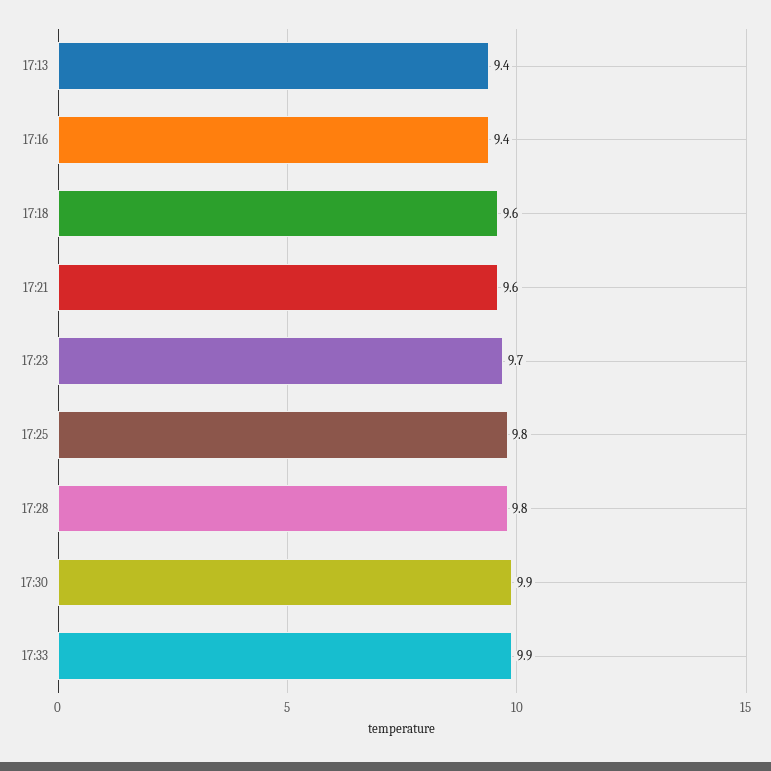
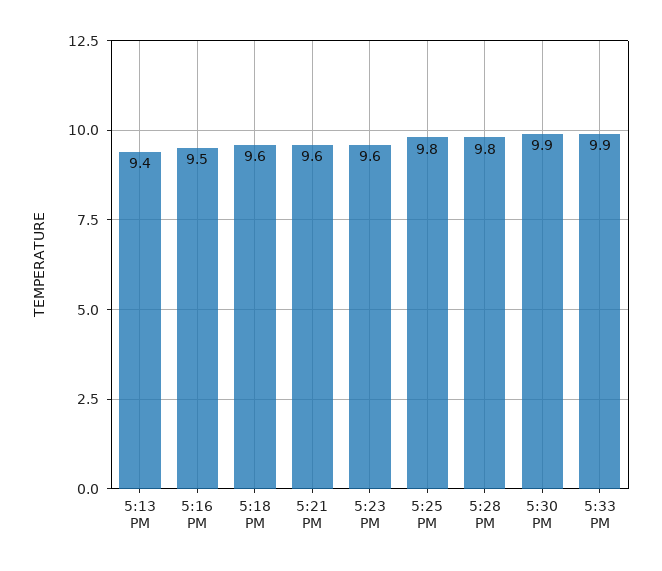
  {
    "17:13": 9.4,
-   "17:16": 9.4,
+   "17:16": 9.5,
    "17:18": 9.6,
    "17:21": 9.6,
-   "17:23": 9.7,
+   "17:23": 9.6,
    "17:25": 9.8,
    "17:28": 9.8,
    "17:30": 9.9,
    "17:33": 9.9
  }

